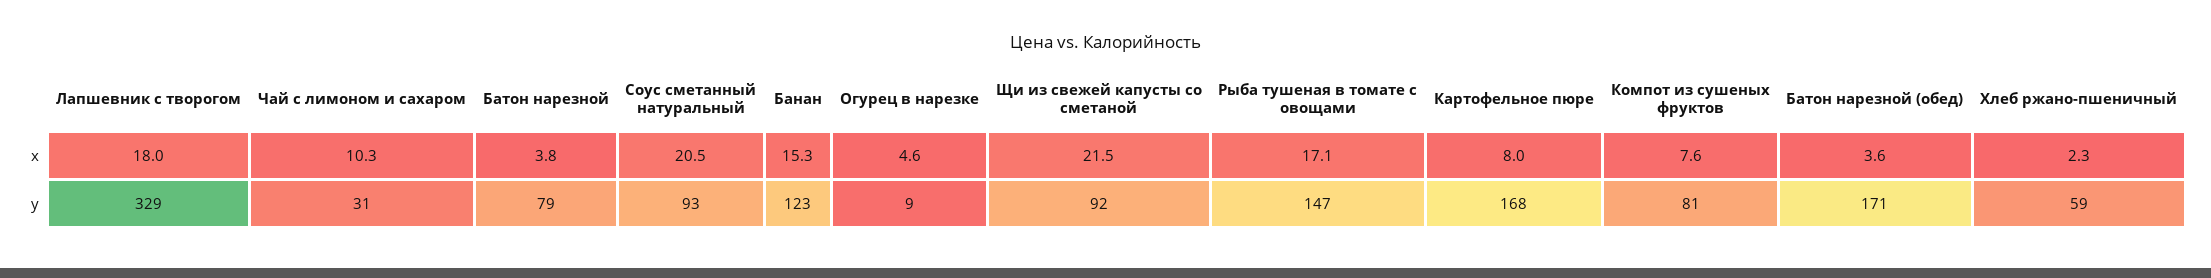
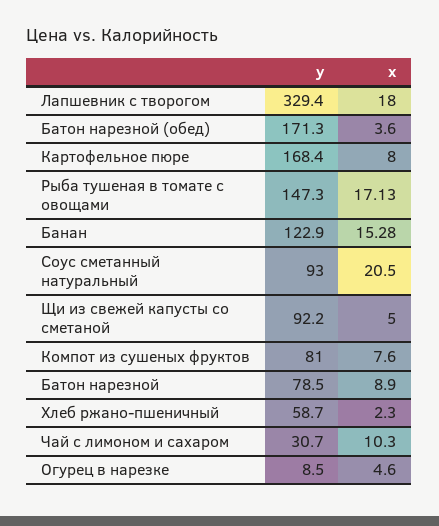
  {
    "Лапшевник с творогом": {
      "x": 18,
      "y": 329.4
    },
    "Чай с лимоном и сахаром": {
      "x": 10.3,
      "y": 30.7
    },
    "Батон нарезной": {
-     "x": 3.8,
+     "x": 8.9,
      "y": 78.5
    },
    "Соус сметанный натуральный": {
      "x": 20.5,
      "y": 93
    },
    "Банан": {
      "x": 15.28,
      "y": 122.9
    },
    "Огурец в нарезке": {
      "x": 4.6,
      "y": 8.5
    },
    "Щи из свежей капусты со сметаной": {
-     "x": 21.5,
+     "x": 5,
      "y": 92.2
    },
    "Рыба тушеная в томате с овощами": {
      "x": 17.13,
      "y": 147.3
    },
    "Картофельное пюре": {
      "x": 8,
      "y": 168.4
    },
    "Компот из сушеных фруктов": {
      "x": 7.6,
      "y": 81
    },
    "Батон нарезной (обед)": {
      "x": 3.6,
      "y": 171.3
    },
    "Хлеб ржано-пшеничный": {
      "x": 2.3,
      "y": 58.7
    }
  }

